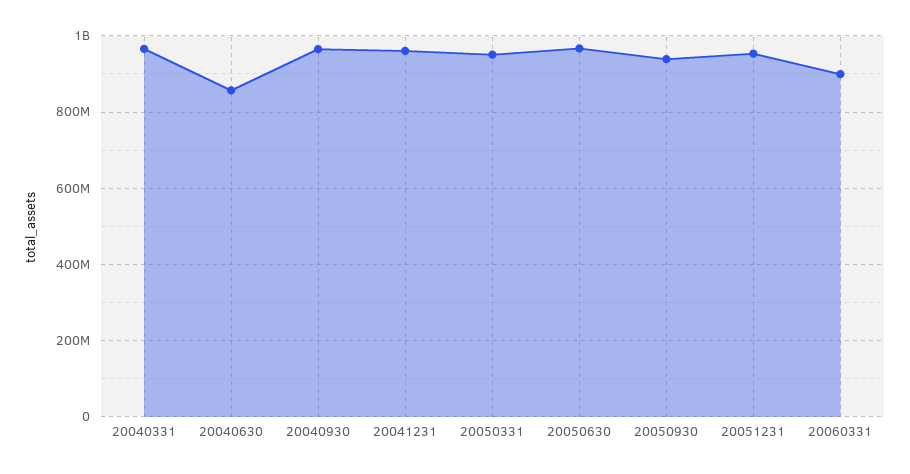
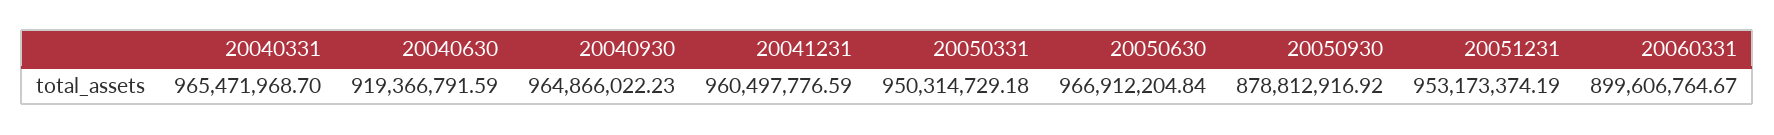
  {
    "20040331": 965471968.7,
-   "20040630": 860000000,
+   "20040630": 919366791.59,
    "20040930": 964866022.23,
    "20041231": 960497776.59,
    "20050331": 950314729.18,
    "20050630": 966912204.84,
-   "20050930": 940000000,
+   "20050930": 878812916.92,
    "20051231": 953173374.19,
    "20060331": 899606764.67
  }

